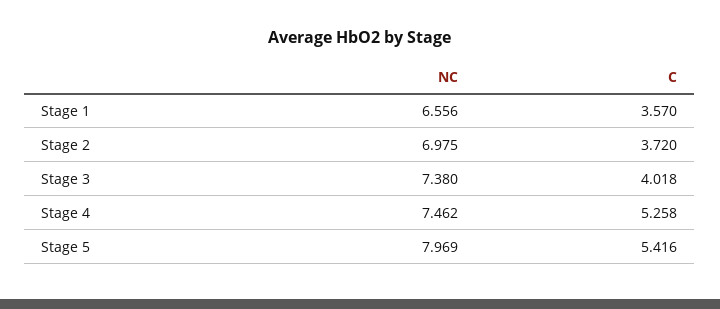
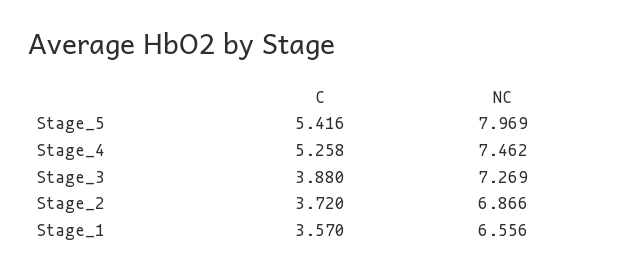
  {
    "NC": {
      "Stage 1": 6.556,
-     "Stage 2": 6.975,
+     "Stage 2": 6.866,
-     "Stage 3": 7.38,
+     "Stage 3": 7.269,
      "Stage 4": 7.462,
      "Stage 5": 7.969
    },
    "C": {
      "Stage 1": 3.57,
      "Stage 2": 3.72,
-     "Stage 3": 4.018,
+     "Stage 3": 3.88,
      "Stage 4": 5.258,
      "Stage 5": 5.416
    }
  }

